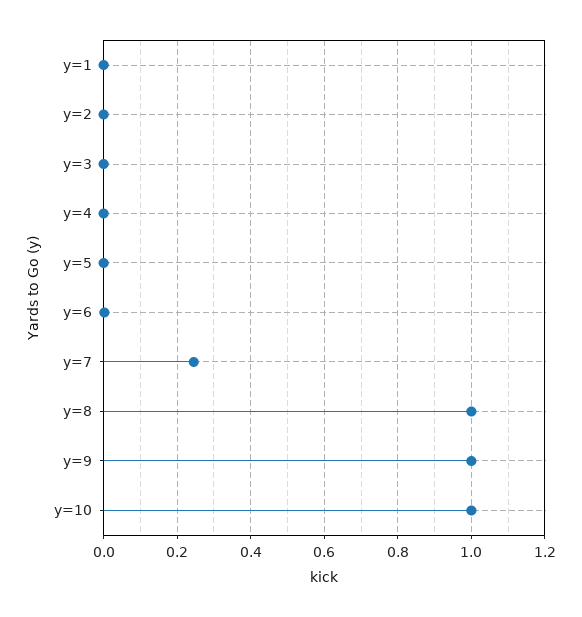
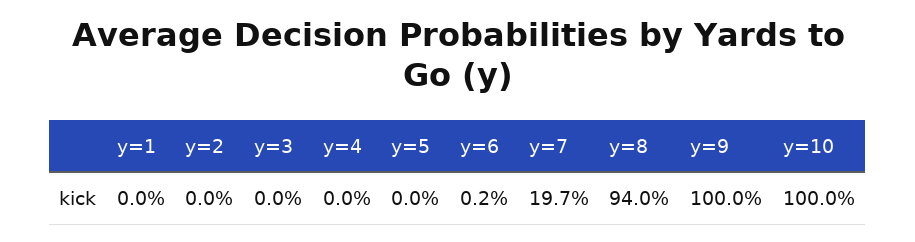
  {
    "y=1": 0,
    "y=2": 0,
    "y=3": 0,
    "y=4": 0,
    "y=5": 0,
    "y=6": 0.002,
-   "y=7": 0.24,
+   "y=7": 0.197,
-   "y=8": 1,
+   "y=8": 0.94,
    "y=9": 1,
    "y=10": 1
  }

